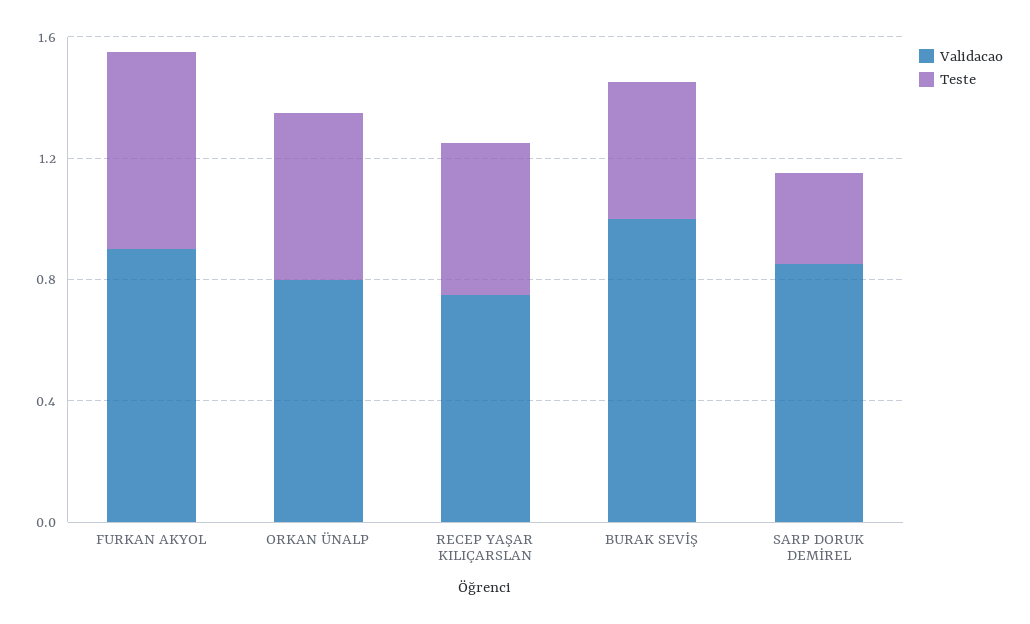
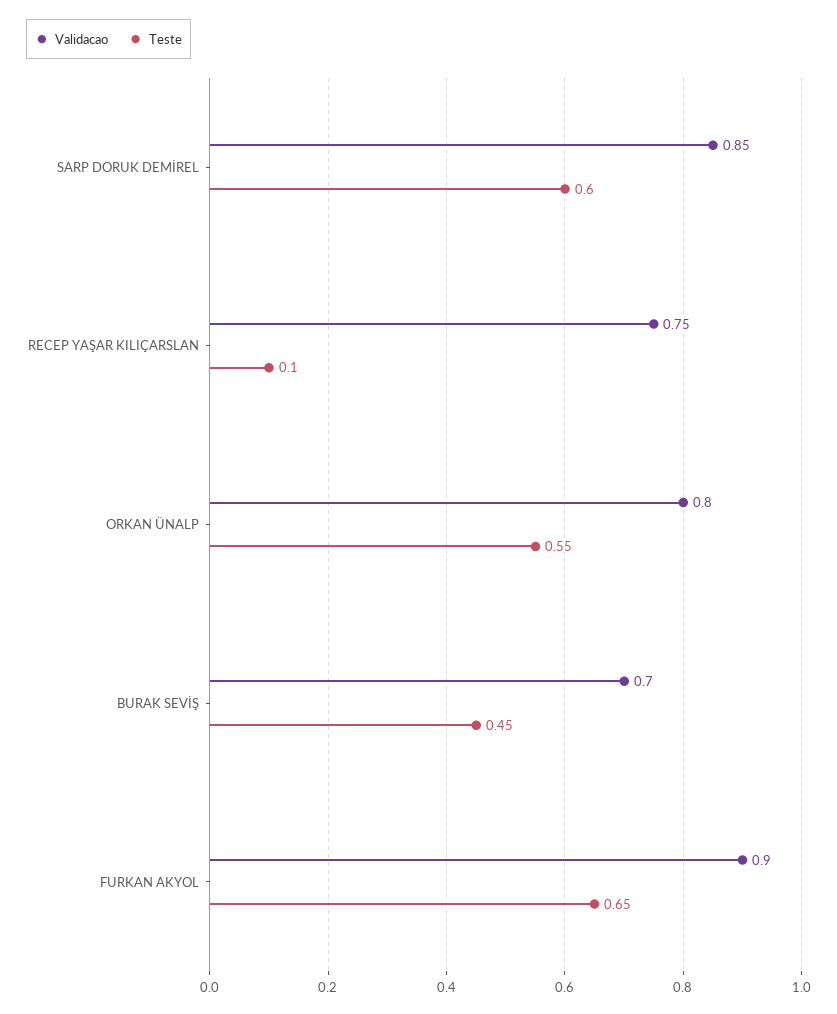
  {
    "Validacao": {
      "FURKAN AKYOL": 0.9,
      "ORKAN ÜNALP": 0.8,
      "RECEP YAŞAR KILIÇARSLAN": 0.75,
-     "BURAK SEVİŞ": 1,
+     "BURAK SEVİŞ": 0.7,
      "SARP DORUK DEMİREL": 0.85
    },
    "Teste": {
      "FURKAN AKYOL": 0.65,
      "ORKAN ÜNALP": 0.55,
-     "RECEP YAŞAR KILIÇARSLAN": 0.5,
+     "RECEP YAŞAR KILIÇARSLAN": 0.1,
      "BURAK SEVİŞ": 0.45,
-     "SARP DORUK DEMİREL": 0.3
+     "SARP DORUK DEMİREL": 0.6
    }
  }

